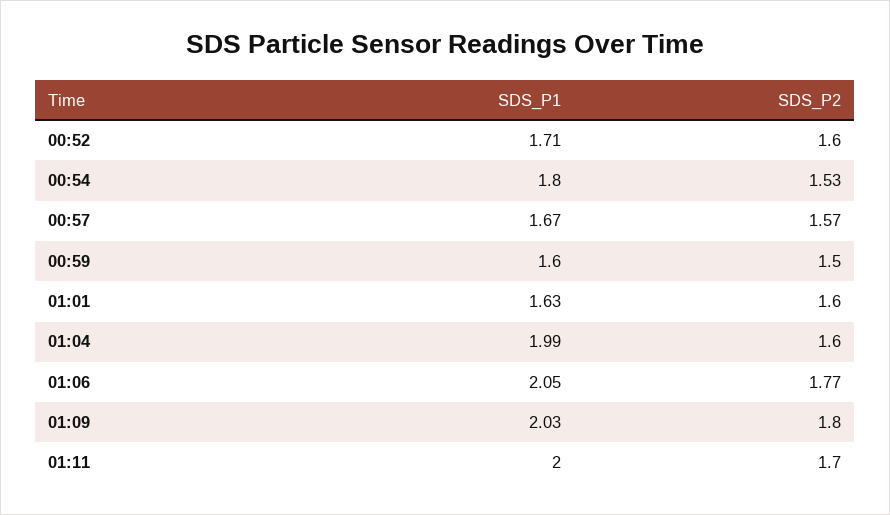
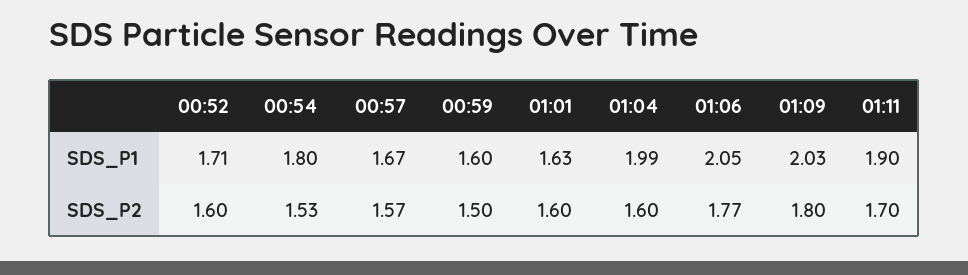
  {
    "SDS_P1": {
      "00:52": 1.71,
      "00:54": 1.8,
      "00:57": 1.67,
      "00:59": 1.6,
      "01:01": 1.63,
      "01:04": 1.99,
      "01:06": 2.05,
      "01:09": 2.03,
-     "01:11": 2
+     "01:11": 1.9
    },
    "SDS_P2": {
      "00:52": 1.6,
      "00:54": 1.53,
      "00:57": 1.57,
      "00:59": 1.5,
      "01:01": 1.6,
      "01:04": 1.6,
      "01:06": 1.77,
      "01:09": 1.8,
      "01:11": 1.7
    }
  }

